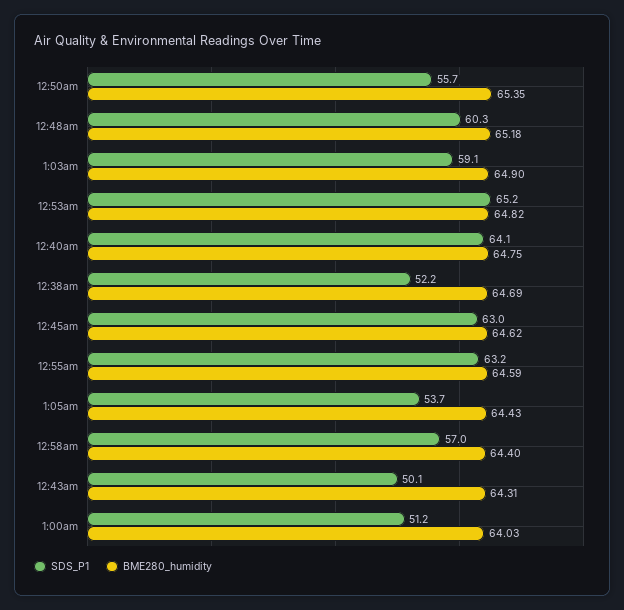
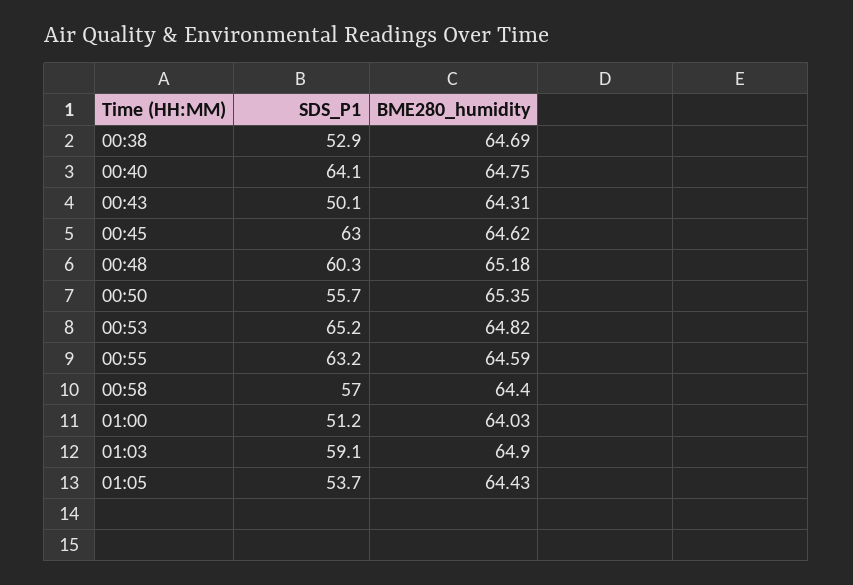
  {
    "SDS_P1": {
      "12:50am": 55.7,
      "12:48am": 60.3,
      "1:03am": 59.1,
      "12:53am": 65.2,
      "12:40am": 64.1,
-     "12:38am": 52.2,
+     "12:38am": 52.9,
      "12:45am": 63,
      "12:55am": 63.2,
      "1:05am": 53.7,
      "12:58am": 57,
      "12:43am": 50.1,
      "1:00am": 51.2
    },
    "BME280_humidity": {
      "12:50am": 65.35,
      "12:48am": 65.18,
      "1:03am": 64.9,
      "12:53am": 64.82,
      "12:40am": 64.75,
      "12:38am": 64.69,
      "12:45am": 64.62,
      "12:55am": 64.59,
      "1:05am": 64.43,
      "12:58am": 64.4,
      "12:43am": 64.31,
      "1:00am": 64.03
    }
  }

